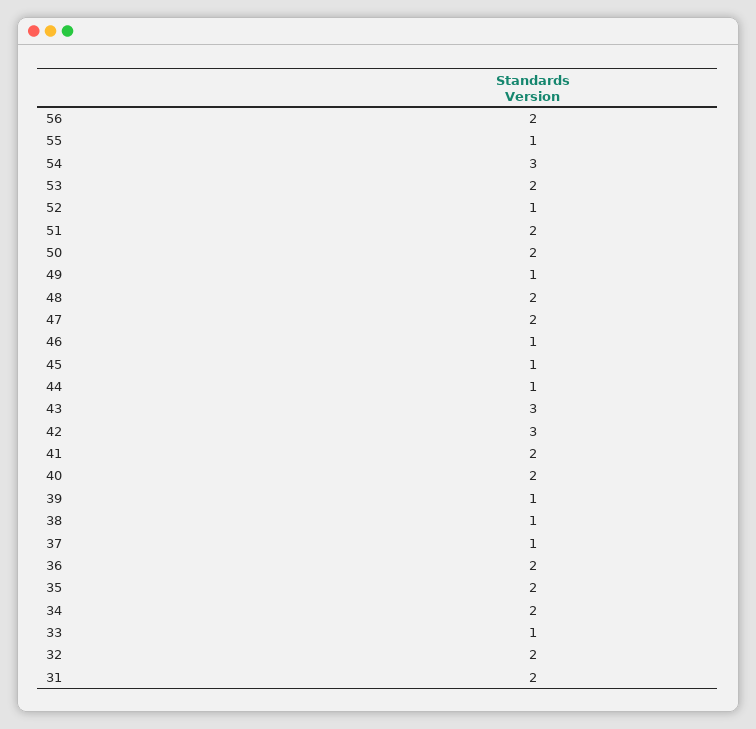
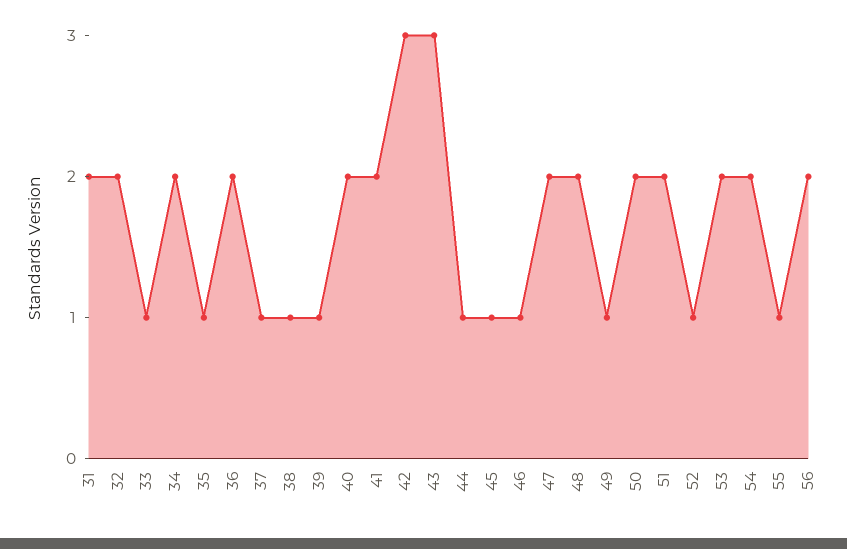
  {
    "56": 2,
    "55": 1,
-   "54": 3,
+   "54": 2,
    "53": 2,
    "52": 1,
    "51": 2,
    "50": 2,
    "49": 1,
    "48": 2,
    "47": 2,
    "46": 1,
    "45": 1,
    "44": 1,
    "43": 3,
    "42": 3,
    "41": 2,
    "40": 2,
    "39": 1,
    "38": 1,
    "37": 1,
    "36": 2,
-   "35": 2,
+   "35": 1,
    "34": 2,
    "33": 1,
    "32": 2,
    "31": 2
  }

